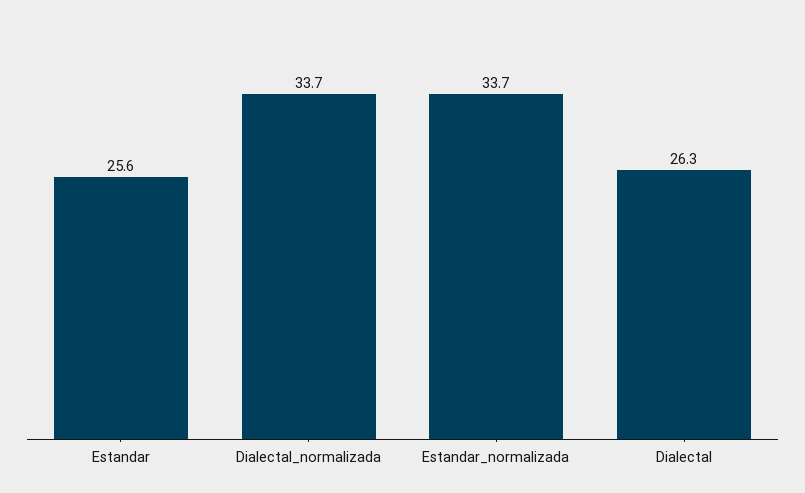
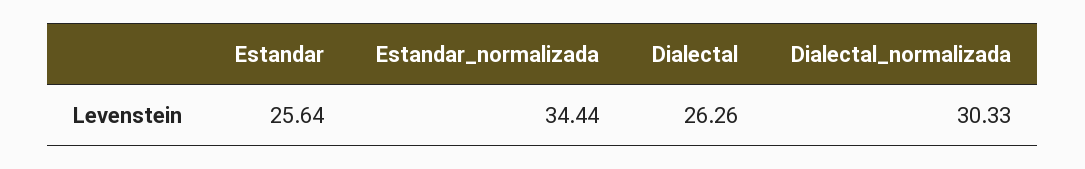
  {
    "Estandar": 25.64,
-   "Dialectal_normalizada": 33.7,
+   "Dialectal_normalizada": 30.33,
-   "Estandar_normalizada": 33.7,
+   "Estandar_normalizada": 34.44,
    "Dialectal": 26.26
  }

